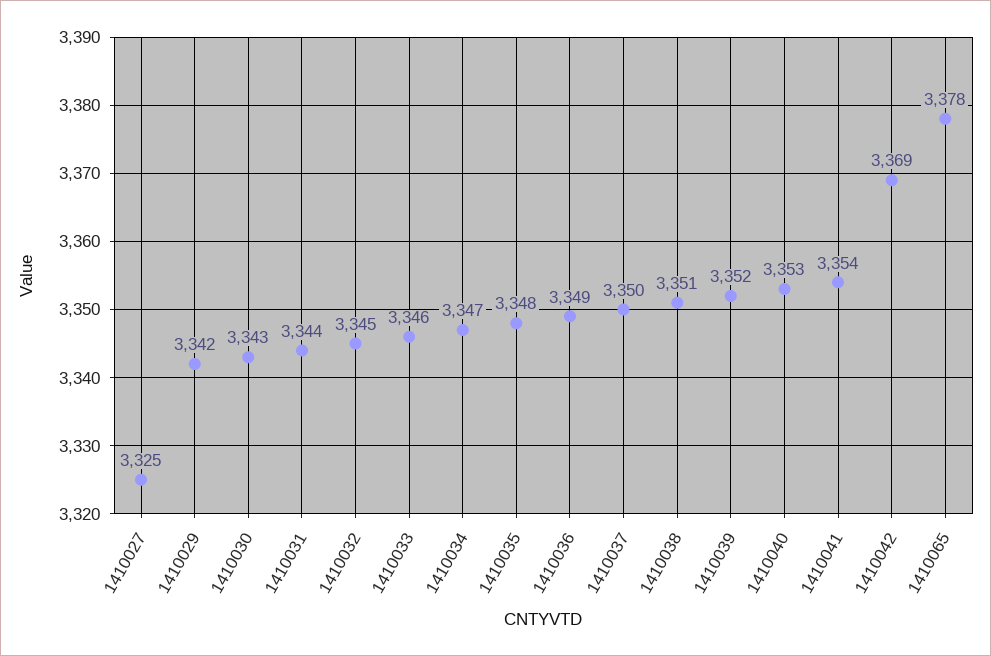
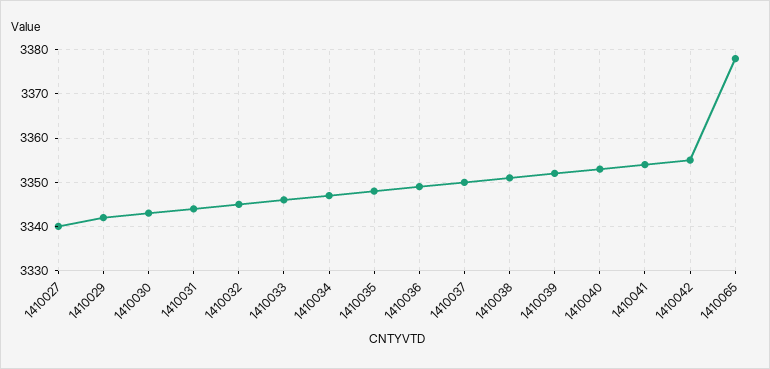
  {
-   "1410027": 3325,
+   "1410027": 3340,
    "1410029": 3342,
    "1410030": 3343,
    "1410031": 3344,
    "1410032": 3345,
    "1410033": 3346,
    "1410034": 3347,
    "1410035": 3348,
    "1410036": 3349,
    "1410037": 3350,
    "1410038": 3351,
    "1410039": 3352,
    "1410040": 3353,
    "1410041": 3354,
-   "1410042": 3369,
+   "1410042": 3355,
    "1410065": 3378
  }

